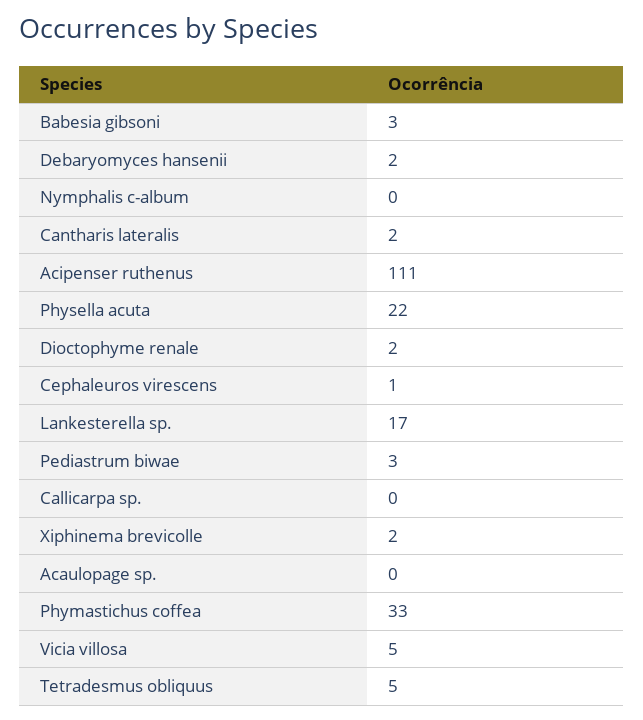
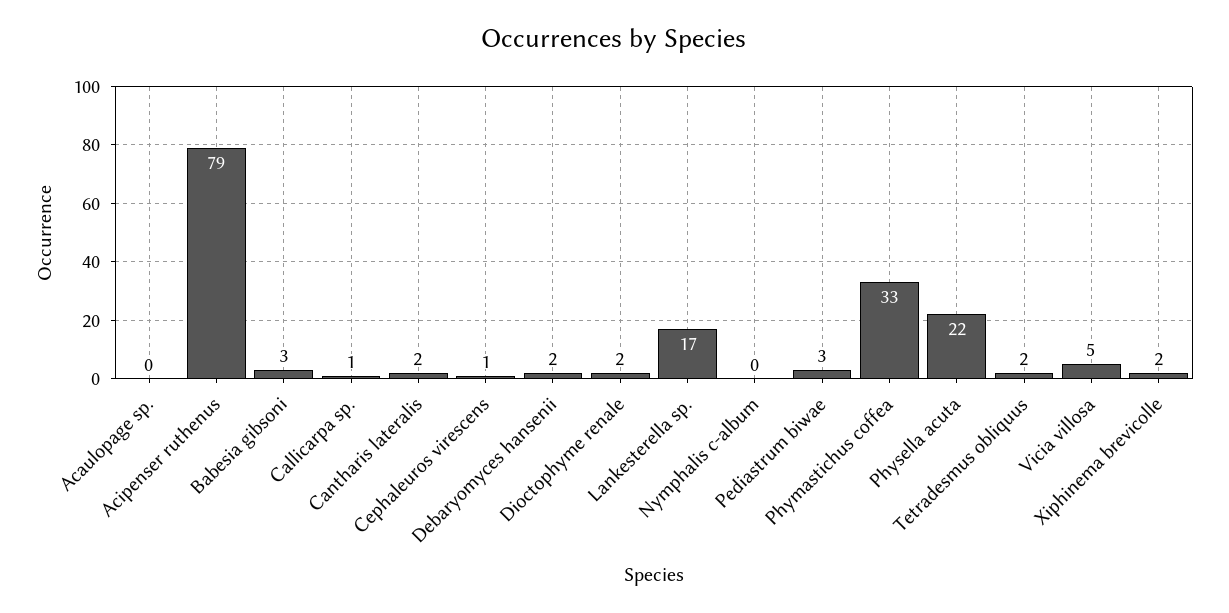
  {
    "Babesia gibsoni": 3,
    "Debaryomyces hansenii": 2,
    "Nymphalis c-album": 0,
    "Cantharis lateralis": 2,
-   "Acipenser ruthenus": 111,
+   "Acipenser ruthenus": 79,
    "Physella acuta": 22,
    "Dioctophyme renale": 2,
    "Cephaleuros virescens": 1,
    "Lankesterella sp.": 17,
    "Pediastrum biwae": 3,
-   "Callicarpa sp.": 0,
+   "Callicarpa sp.": 1,
    "Xiphinema brevicolle": 2,
    "Acaulopage sp.": 0,
    "Phymastichus coffea": 33,
    "Vicia villosa": 5,
-   "Tetradesmus obliquus": 5
+   "Tetradesmus obliquus": 2
  }

